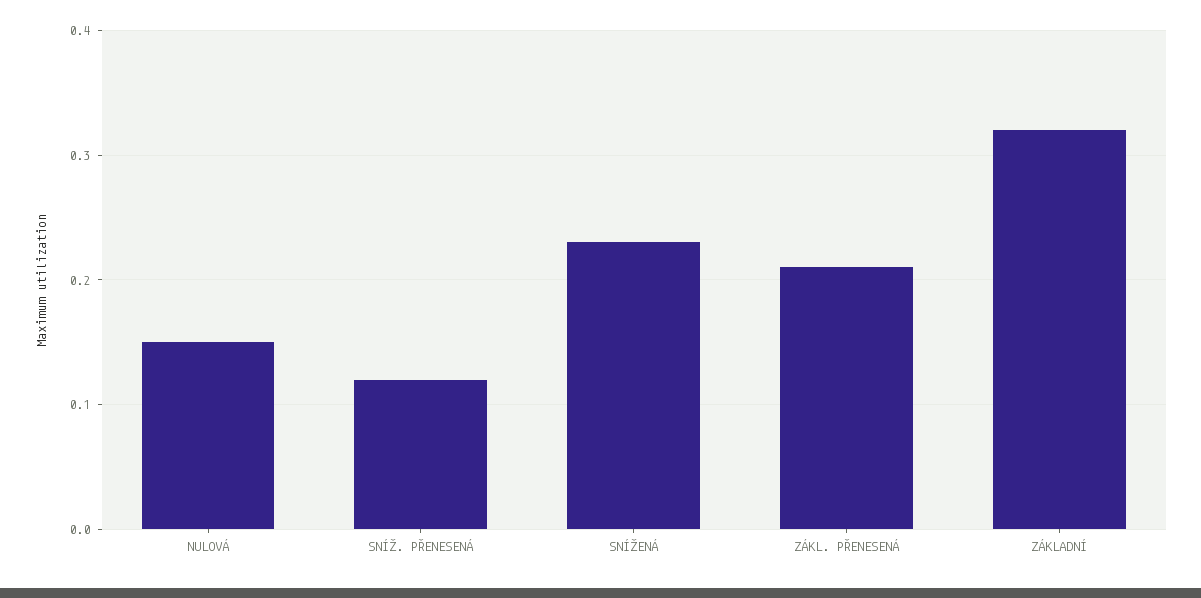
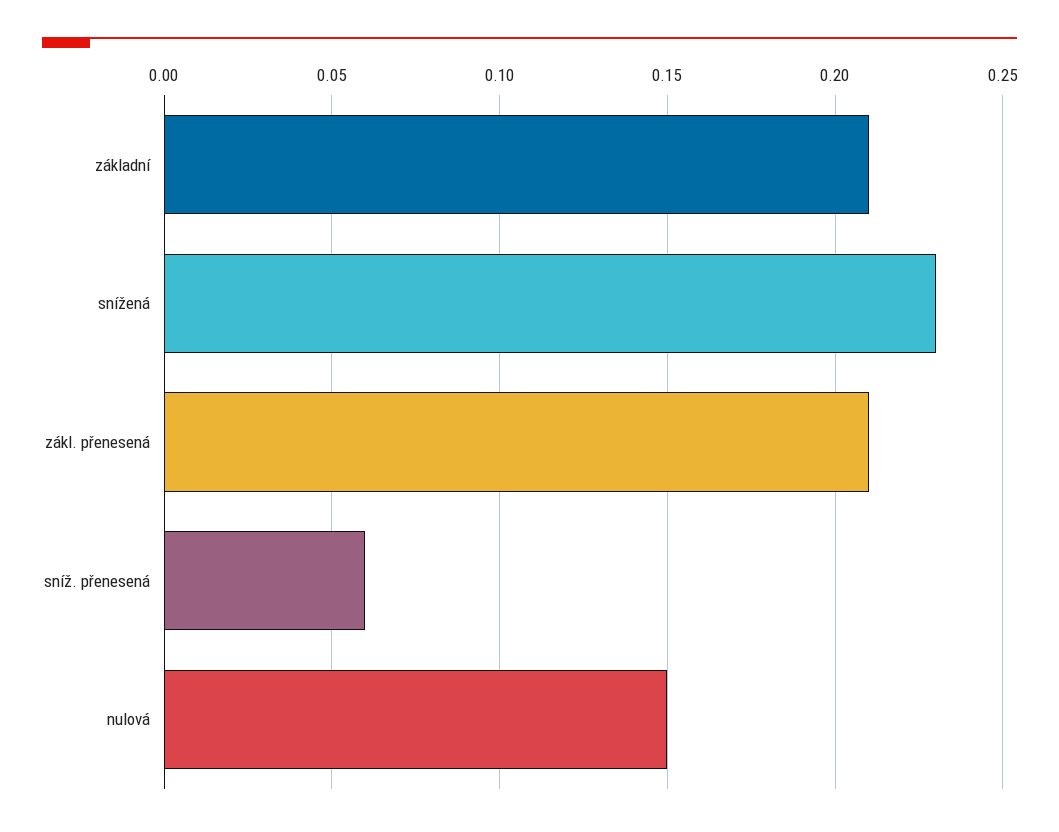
  {
    "NULOVÁ": 0.15,
-   "SNÍŽ. PŘENESENÁ": 0.12,
+   "SNÍŽ. PŘENESENÁ": 0.06,
    "SNÍŽENÁ": 0.23,
    "ZÁKL. PŘENESENÁ": 0.21,
-   "ZÁKLADNÍ": 0.32
+   "ZÁKLADNÍ": 0.21
  }

